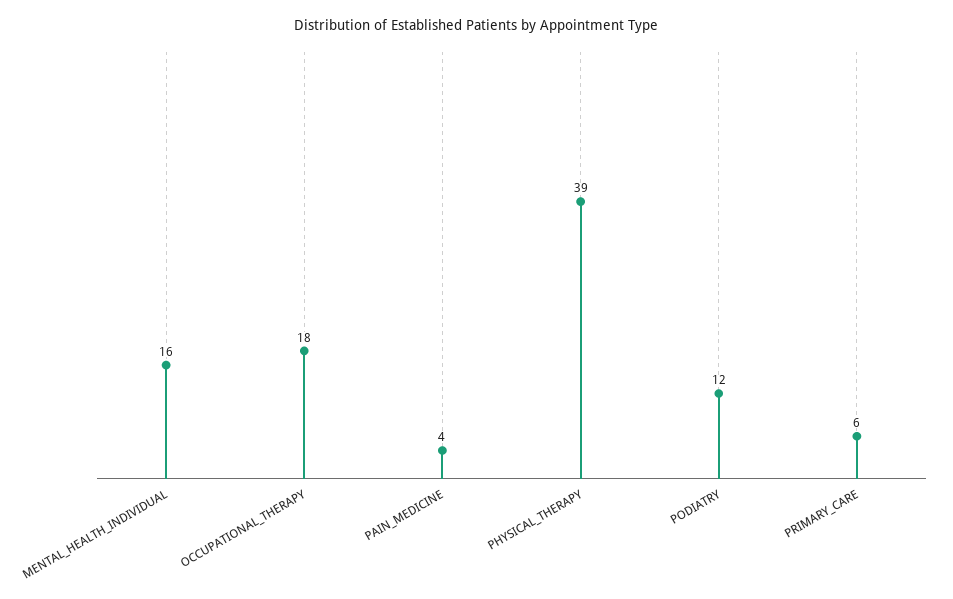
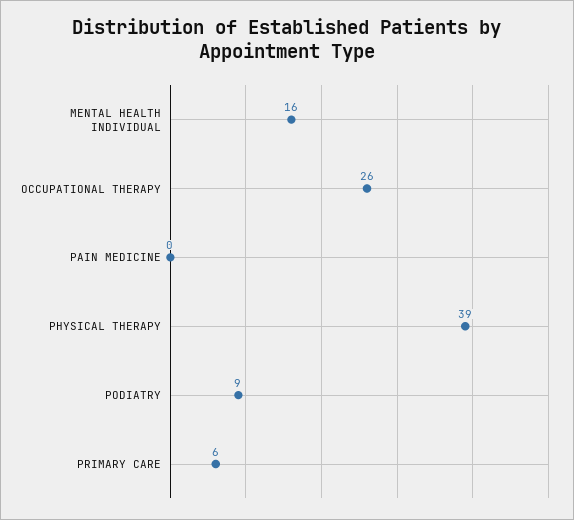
  {
    "MENTAL_HEALTH_INDIVIDUAL": 16,
-   "OCCUPATIONAL_THERAPY": 18,
+   "OCCUPATIONAL_THERAPY": 26,
-   "PAIN_MEDICINE": 4,
+   "PAIN_MEDICINE": 0,
    "PHYSICAL_THERAPY": 39,
-   "PODIATRY": 12,
+   "PODIATRY": 9,
    "PRIMARY_CARE": 6
  }

